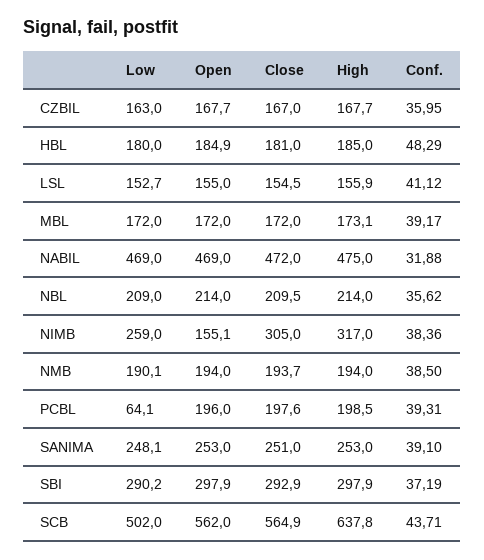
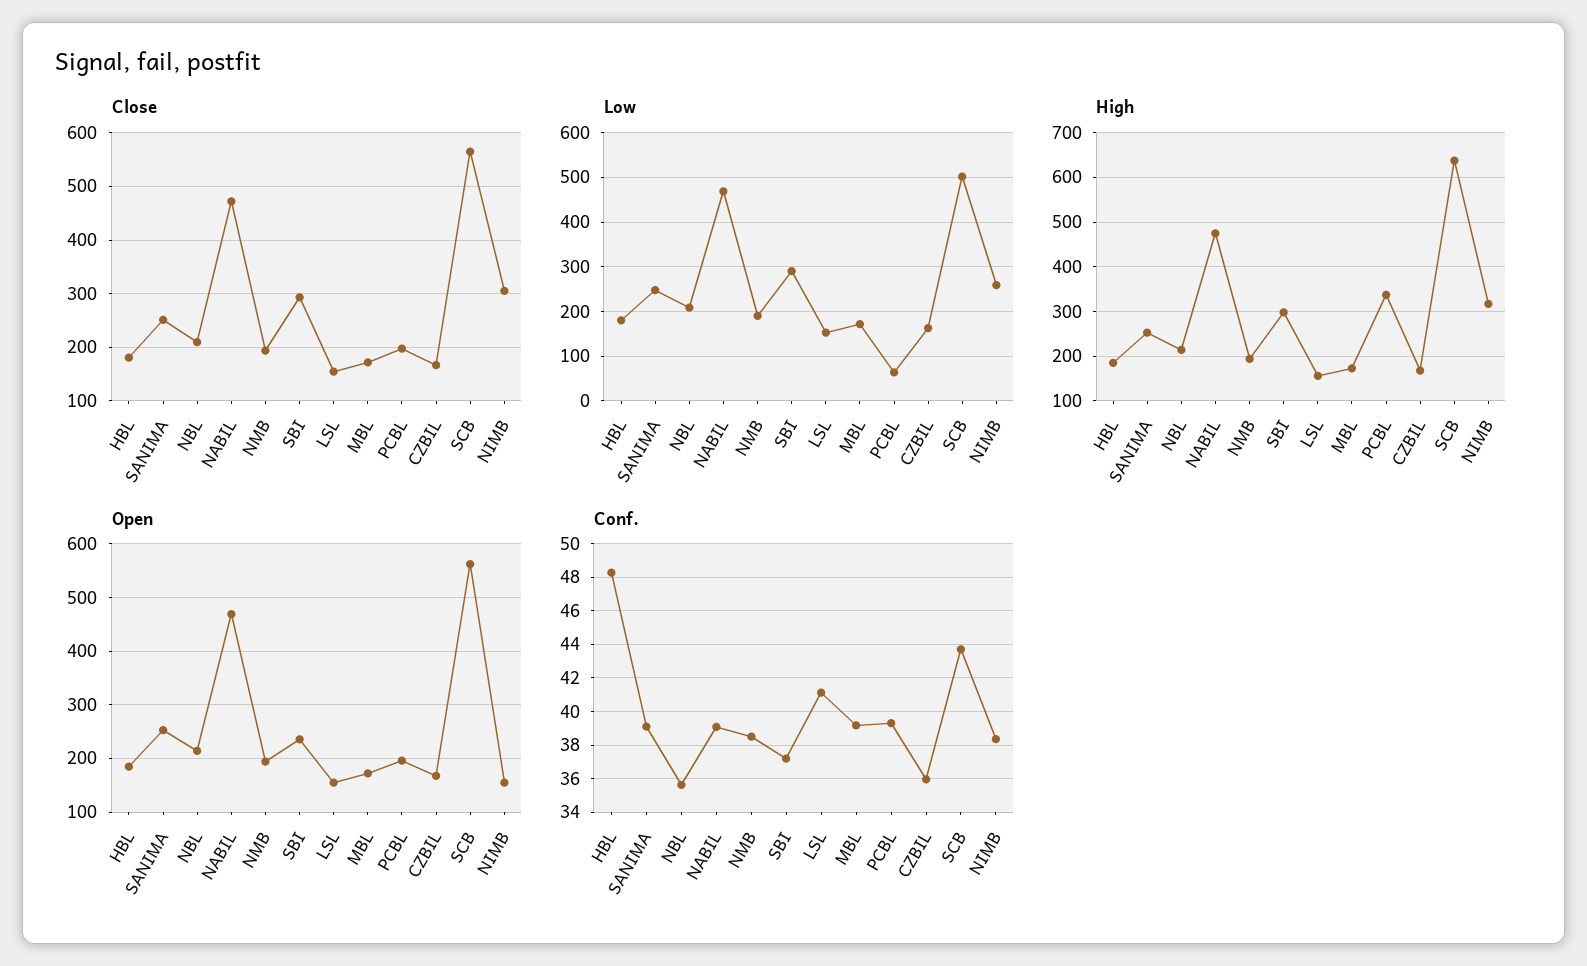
  {
    "Low": {
      "CZBIL": 163,
      "HBL": 180,
      "LSL": 152.7,
      "MBL": 172,
      "NABIL": 469,
      "NBL": 209,
      "NIMB": 259,
      "NMB": 190.1,
      "PCBL": 64.1,
      "SANIMA": 248.1,
      "SBI": 290.2,
      "SCB": 502
    },
    "Open": {
      "CZBIL": 167.7,
      "HBL": 184.9,
      "LSL": 155,
      "MBL": 172,
      "NABIL": 469,
      "NBL": 214,
      "NIMB": 155.1,
      "NMB": 194,
      "PCBL": 196,
      "SANIMA": 253,
-     "SBI": 297.9,
+     "SBI": 240,
      "SCB": 562
    },
    "Close": {
      "CZBIL": 167,
      "HBL": 181,
      "LSL": 154.5,
      "MBL": 172,
      "NABIL": 472,
      "NBL": 209.5,
      "NIMB": 305,
      "NMB": 193.7,
      "PCBL": 197.6,
      "SANIMA": 251,
      "SBI": 292.9,
      "SCB": 564.9
    },
    "High": {
      "CZBIL": 167.7,
      "HBL": 185,
      "LSL": 155.9,
      "MBL": 173.1,
      "NABIL": 475,
      "NBL": 214,
      "NIMB": 317,
      "NMB": 194,
-     "PCBL": 198.5,
+     "PCBL": 340,
      "SANIMA": 253,
      "SBI": 297.9,
      "SCB": 637.8
    },
    "Conf.": {
      "CZBIL": 35.95,
      "HBL": 48.29,
      "LSL": 41.12,
      "MBL": 39.17,
-     "NABIL": 31.88,
+     "NABIL": 39,
      "NBL": 35.62,
      "NIMB": 38.36,
      "NMB": 38.5,
      "PCBL": 39.31,
      "SANIMA": 39.1,
      "SBI": 37.19,
      "SCB": 43.71
    }
  }

